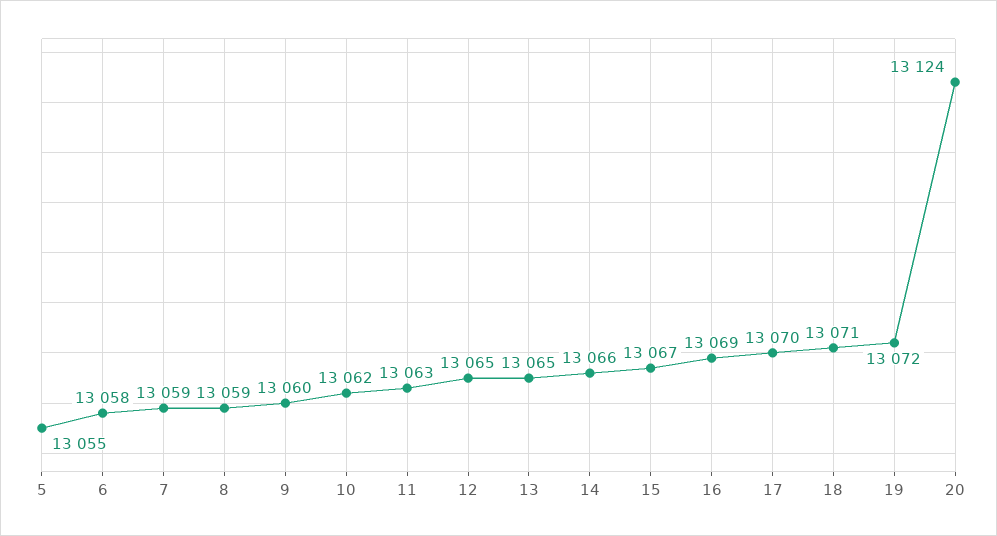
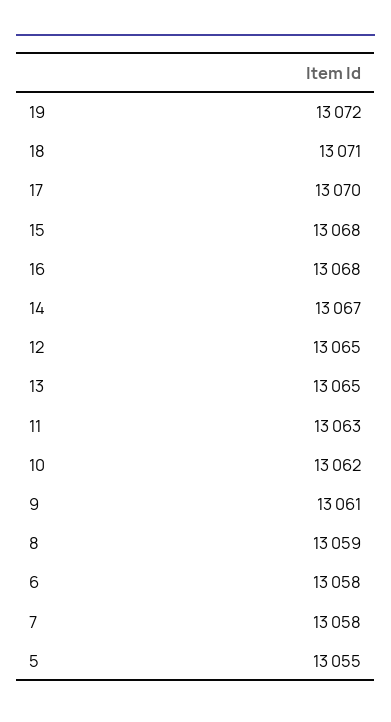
  {
    "5": 13055,
    "6": 13058,
-   "7": 13059,
+   "7": 13058,
    "8": 13059,
-   "9": 13060,
+   "9": 13061,
    "10": 13062,
    "11": 13063,
    "12": 13065,
    "13": 13065,
-   "14": 13066,
+   "14": 13067,
-   "15": 13067,
+   "15": 13068,
-   "16": 13069,
+   "16": 13068,
    "17": 13070,
    "18": 13071,
-   "19": 13072,
+   "19": 13072
-   "20": 13124
  }

